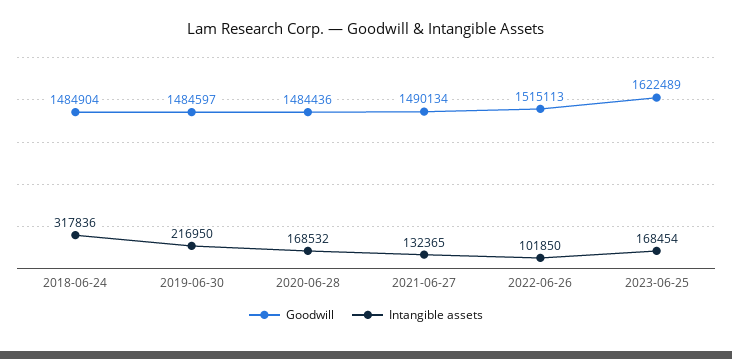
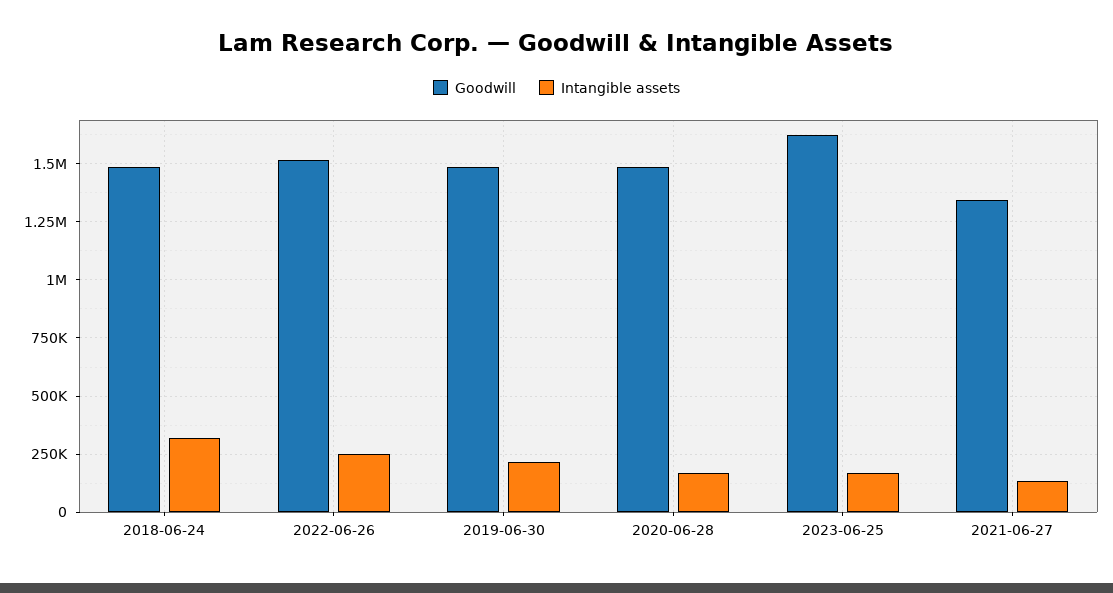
  {
    "Goodwill": {
      "2018-06-24": 1484904,
      "2019-06-30": 1484597,
      "2020-06-28": 1484436,
-     "2021-06-27": 1490134,
+     "2021-06-27": 1350000,
      "2022-06-26": 1515113,
      "2023-06-25": 1622489
    },
    "Intangible assets": {
      "2018-06-24": 317836,
      "2019-06-30": 216950,
      "2020-06-28": 168532,
      "2021-06-27": 132365,
-     "2022-06-26": 101850,
+     "2022-06-26": 250000,
      "2023-06-25": 168454
    }
  }

